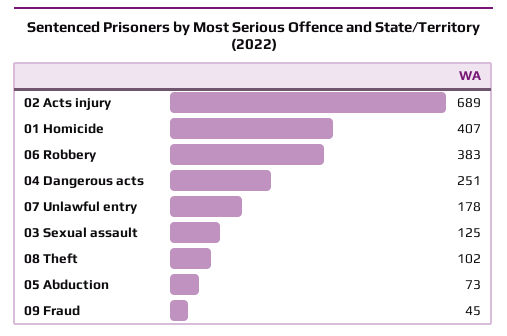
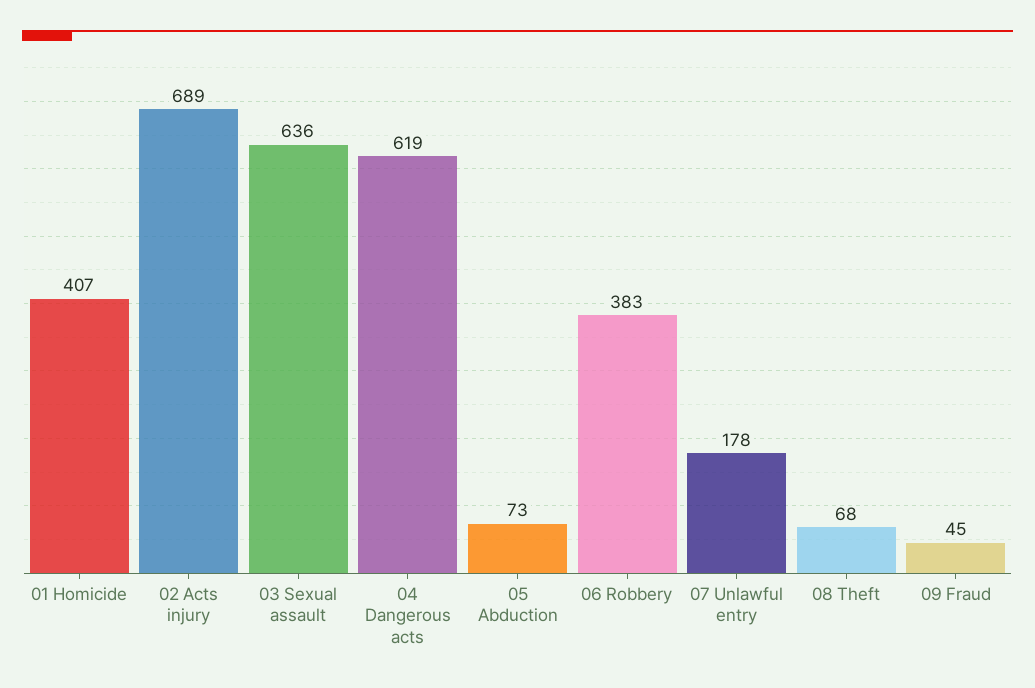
  {
    "02 Acts injury": 689,
    "01 Homicide": 407,
    "06 Robbery": 383,
-   "04 Dangerous acts": 251,
+   "04 Dangerous acts": 619,
    "07 Unlawful entry": 178,
-   "03 Sexual assault": 125,
+   "03 Sexual assault": 636,
-   "08 Theft": 102,
+   "08 Theft": 68,
    "05 Abduction": 73,
    "09 Fraud": 45
  }

